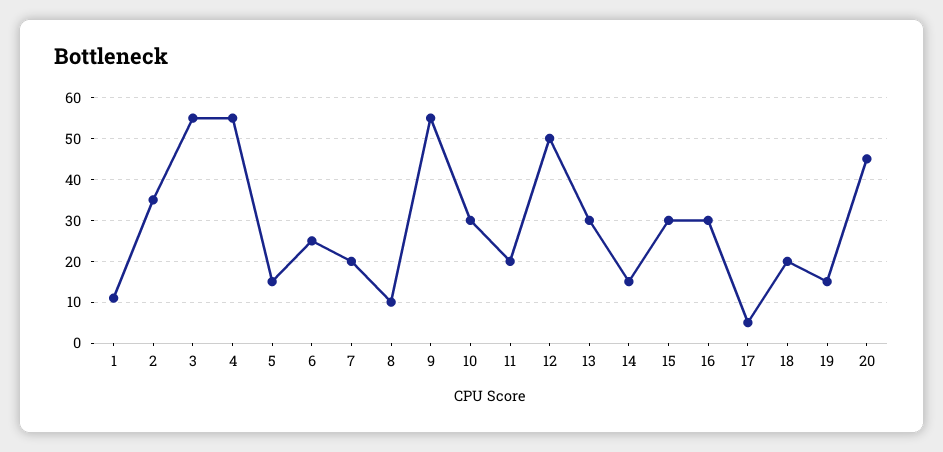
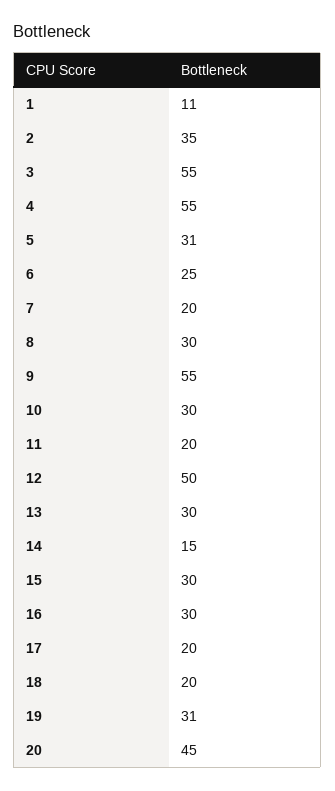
  {
    "1": 11,
    "2": 35,
    "3": 55,
    "4": 55,
-   "5": 15,
+   "5": 31,
    "6": 25,
    "7": 20,
-   "8": 10,
+   "8": 30,
    "9": 55,
    "10": 30,
    "11": 20,
    "12": 50,
    "13": 30,
    "14": 15,
    "15": 30,
    "16": 30,
-   "17": 5,
+   "17": 20,
    "18": 20,
-   "19": 15,
+   "19": 31,
    "20": 45
  }

